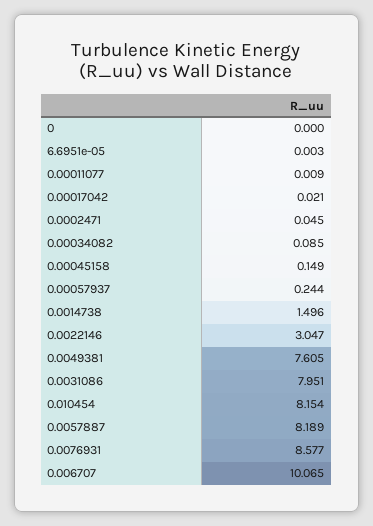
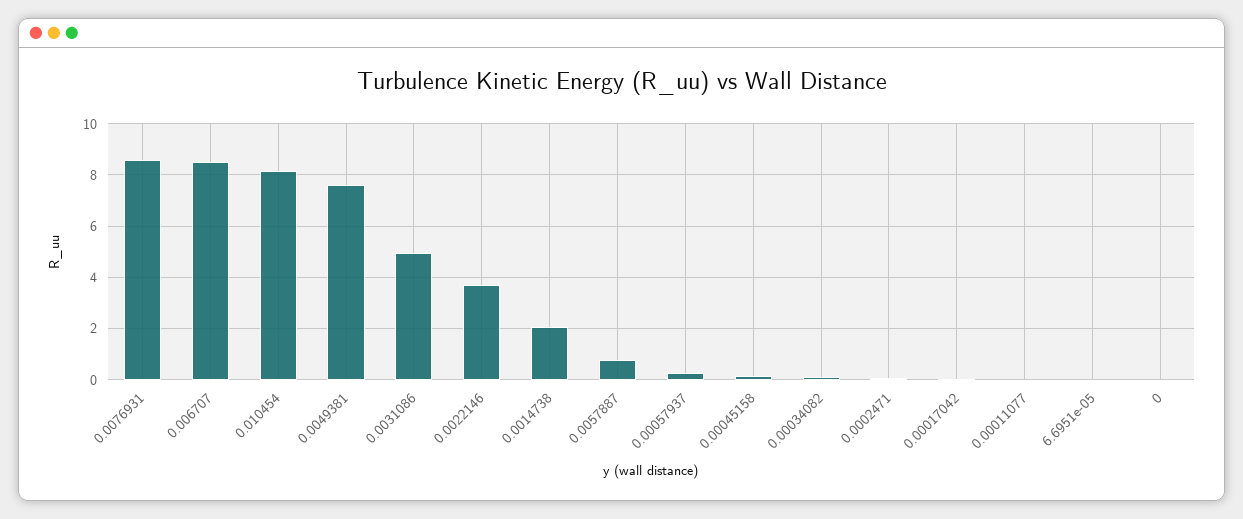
  {
    "0": 0,
    "6.6951e-05": 0.003,
    "0.00011077": 0.009,
    "0.00017042": 0.021,
    "0.0002471": 0.045,
    "0.00034082": 0.085,
    "0.00045158": 0.149,
    "0.00057937": 0.244,
-   "0.0014738": 1.496,
+   "0.0014738": 2,
-   "0.0022146": 3.047,
+   "0.0022146": 3.75,
    "0.0049381": 7.605,
-   "0.0031086": 7.951,
+   "0.0031086": 5,
    "0.010454": 8.154,
-   "0.0057887": 8.189,
+   "0.0057887": 0.75,
    "0.0076931": 8.577,
-   "0.006707": 10.065
+   "0.006707": 8.5
  }

